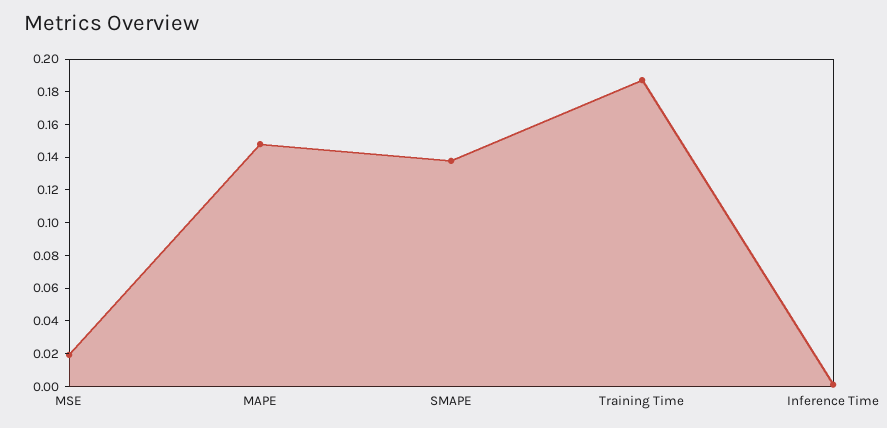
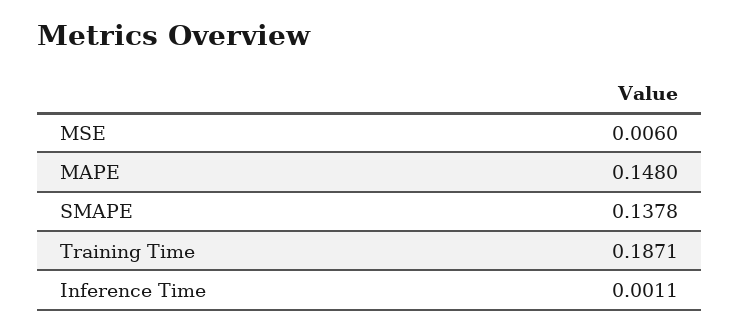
  {
-   "MSE": 0.02,
+   "MSE": 0.006,
    "MAPE": 0.148,
    "SMAPE": 0.1378,
    "Training Time": 0.1871,
    "Inference Time": 0.0011
  }

